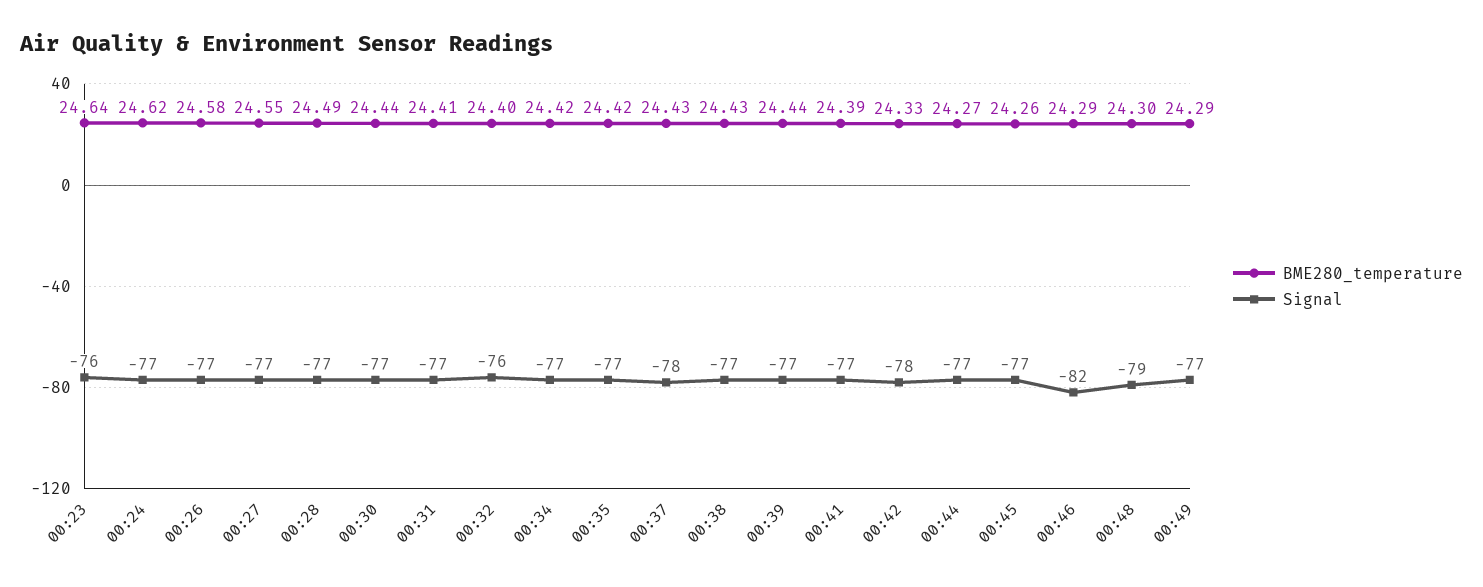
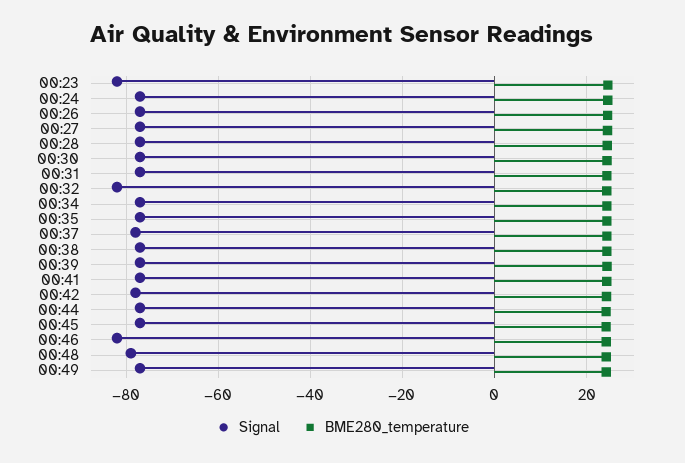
  {
    "BME280_temperature": {
      "00:23": 24.64,
      "00:24": 24.62,
      "00:26": 24.58,
      "00:27": 24.55,
      "00:28": 24.49,
      "00:30": 24.44,
      "00:31": 24.41,
      "00:32": 24.4,
      "00:34": 24.42,
      "00:35": 24.42,
      "00:37": 24.43,
      "00:38": 24.43,
      "00:39": 24.44,
      "00:41": 24.39,
      "00:42": 24.33,
      "00:44": 24.27,
      "00:45": 24.26,
      "00:46": 24.29,
      "00:48": 24.3,
      "00:49": 24.29
    },
    "Signal": {
-     "00:23": -76,
+     "00:23": -82,
      "00:24": -77,
      "00:26": -77,
      "00:27": -77,
      "00:28": -77,
      "00:30": -77,
      "00:31": -77,
-     "00:32": -76,
+     "00:32": -82,
      "00:34": -77,
      "00:35": -77,
      "00:37": -78,
      "00:38": -77,
      "00:39": -77,
      "00:41": -77,
      "00:42": -78,
      "00:44": -77,
      "00:45": -77,
      "00:46": -82,
      "00:48": -79,
      "00:49": -77
    }
  }

